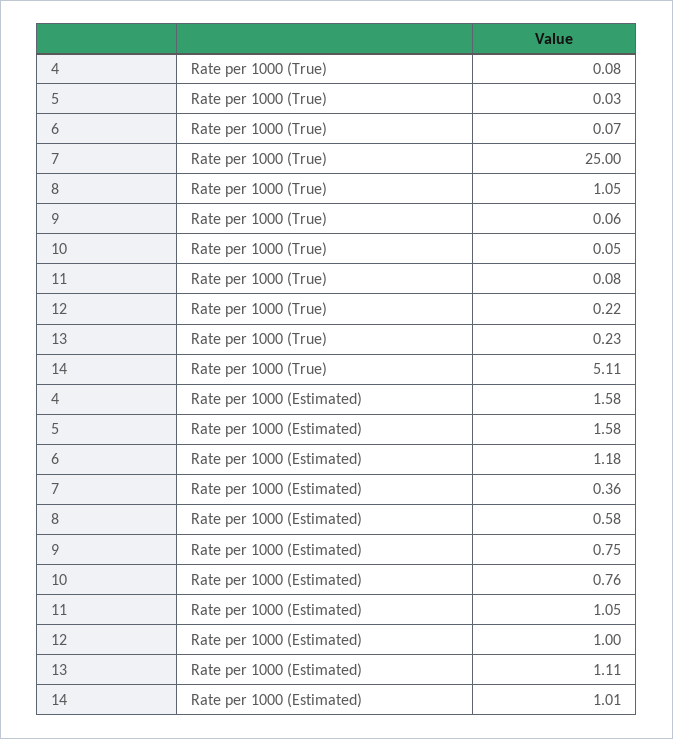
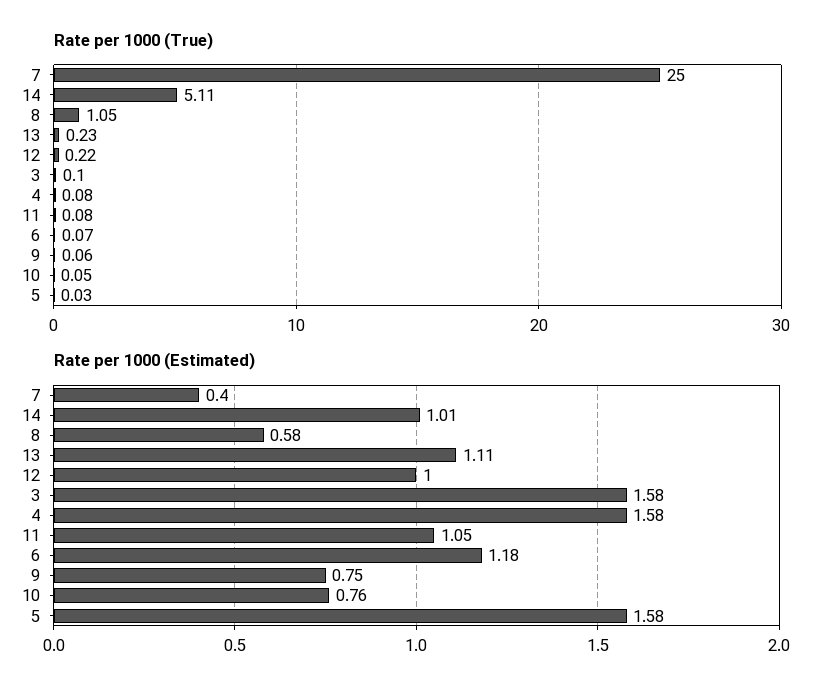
  {
    "Rate per 1000 (True)": {
      "4": 0.08,
      "5": 0.03,
      "6": 0.07,
      "7": 25,
      "8": 1.05,
      "9": 0.06,
      "10": 0.05,
      "11": 0.08,
      "12": 0.22,
      "13": 0.23,
-     "14": 5.11
+     "14": 5.11,
+     "3": 0.1
    },
    "Rate per 1000 (Estimated)": {
      "4": 1.58,
      "5": 1.58,
      "6": 1.18,
-     "7": 0.36,
+     "7": 0.4,
      "8": 0.58,
      "9": 0.75,
      "10": 0.76,
      "11": 1.05,
      "12": 1,
      "13": 1.11,
-     "14": 1.01
+     "14": 1.01,
+     "3": 1.58
    }
  }

